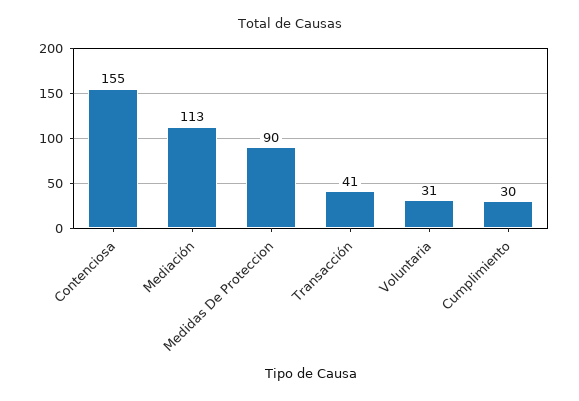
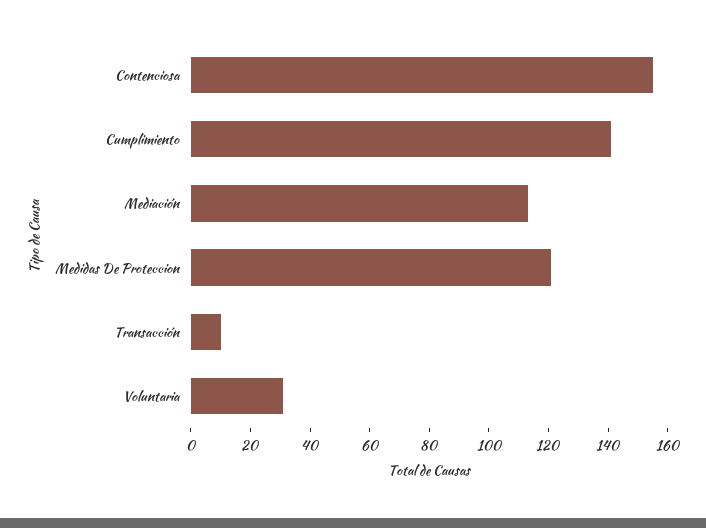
  {
    "Contenciosa": 155,
    "Mediación": 113,
-   "Medidas De Proteccion": 90,
+   "Medidas De Proteccion": 120,
-   "Transacción": 41,
+   "Transacción": 10,
    "Voluntaria": 31,
-   "Cumplimiento": 30
+   "Cumplimiento": 140
  }

